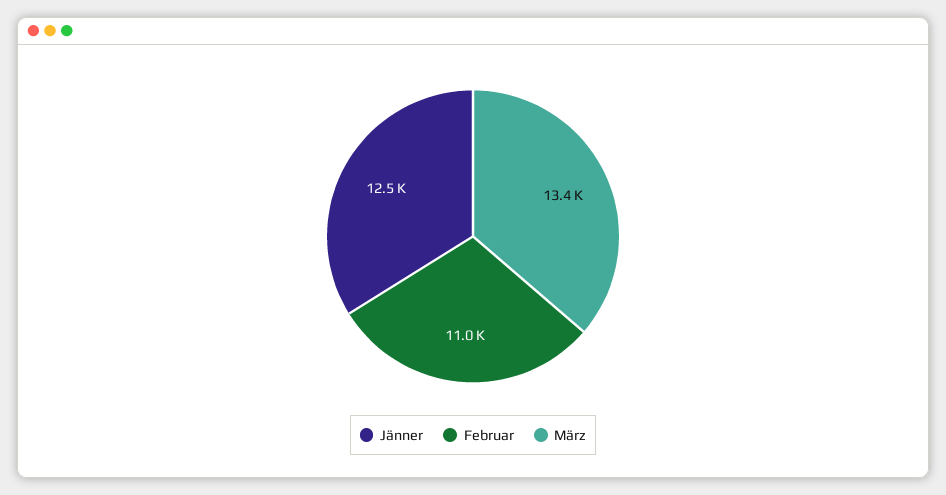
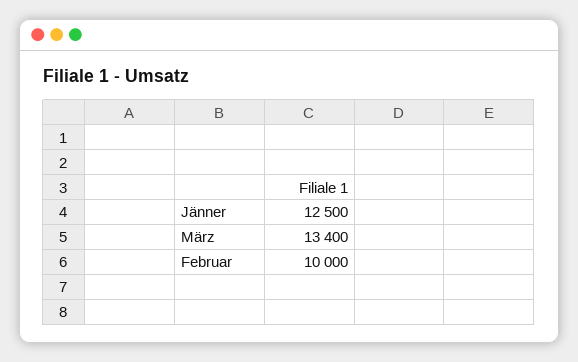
  {
    "Jänner": 12500,
-   "Februar": 11000,
+   "Februar": 10000,
    "März": 13400
  }

